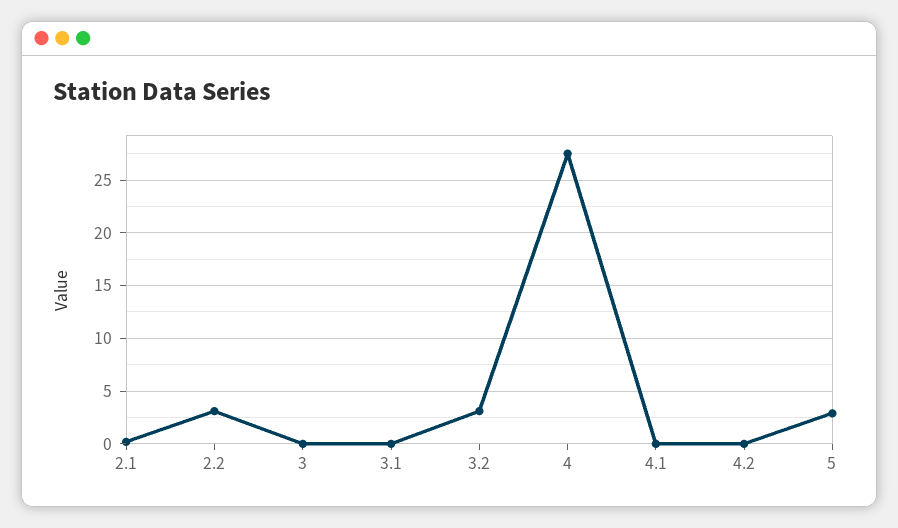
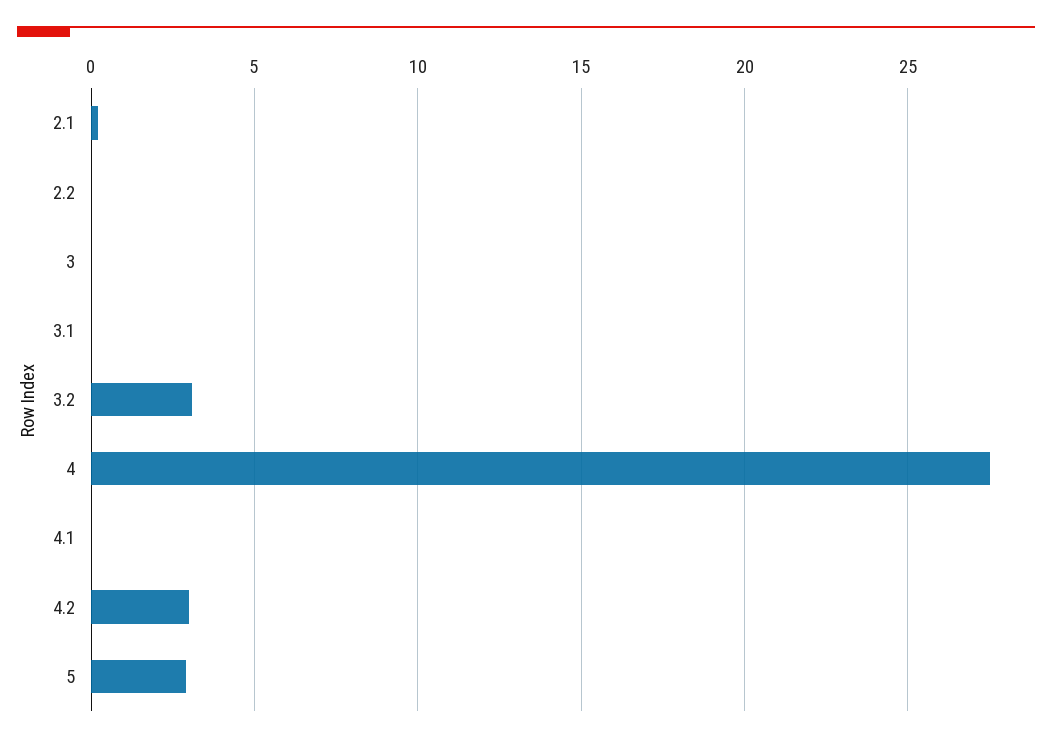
  {
    "2.1": 0,
-   "2.2": 3,
+   "2.2": 0,
    "3": 0,
    "3.1": 0,
    "3.2": 3,
    "4": 27.5,
    "4.1": 0,
-   "4.2": 0,
+   "4.2": 3,
    "5": 3
  }

